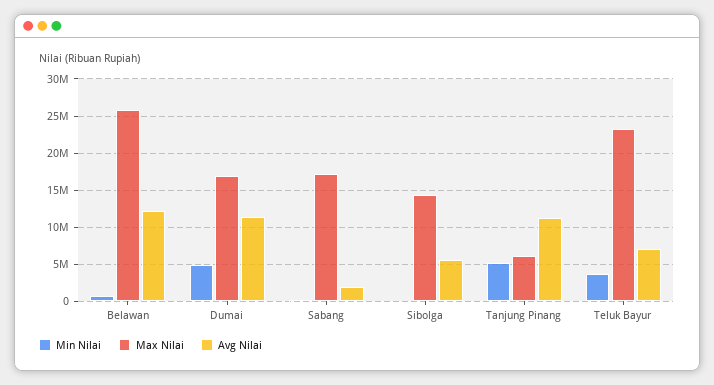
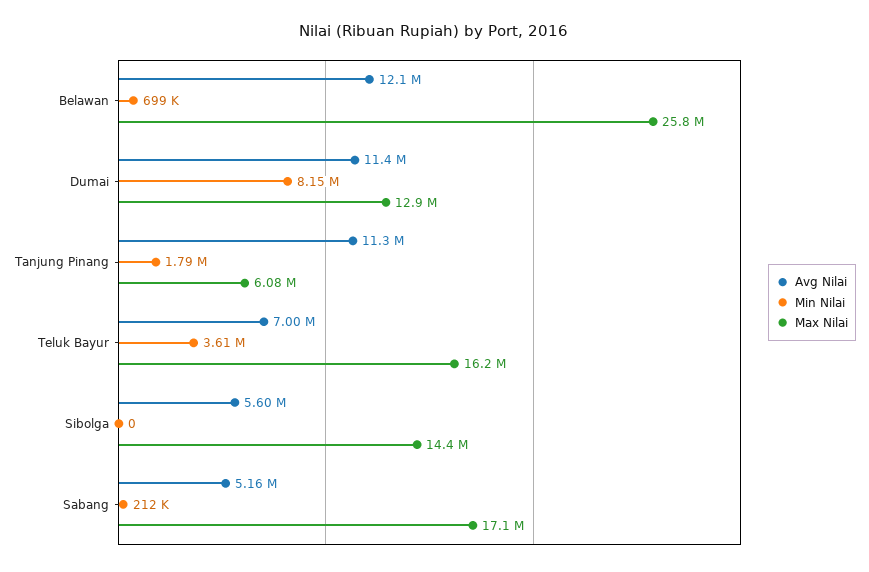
  {
    "Min Nilai": {
      "Belawan": 699000,
-     "Dumai": 5000000,
+     "Dumai": 8150000,
      "Sabang": 212000,
      "Sibolga": 0,
-     "Tanjung Pinang": 5000000,
+     "Tanjung Pinang": 1790000,
      "Teluk Bayur": 3610000
    },
    "Max Nilai": {
      "Belawan": 25800000,
-     "Dumai": 17000000,
+     "Dumai": 12900000,
      "Sabang": 17100000,
      "Sibolga": 14400000,
      "Tanjung Pinang": 6080000,
-     "Teluk Bayur": 23000000
+     "Teluk Bayur": 16200000
    },
    "Avg Nilai": {
      "Belawan": 12100000,
      "Dumai": 11400000,
-     "Sabang": 2000000,
+     "Sabang": 5160000,
      "Sibolga": 5600000,
      "Tanjung Pinang": 11300000,
      "Teluk Bayur": 7000000
    }
  }

